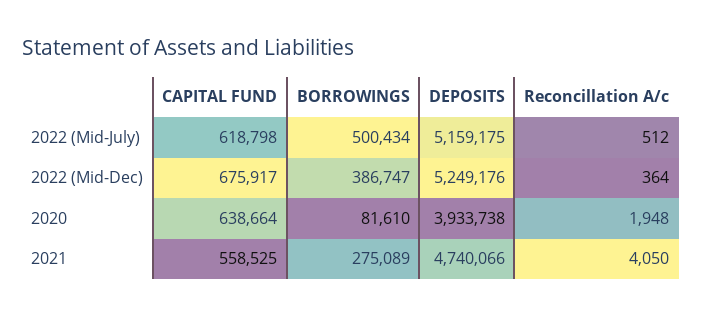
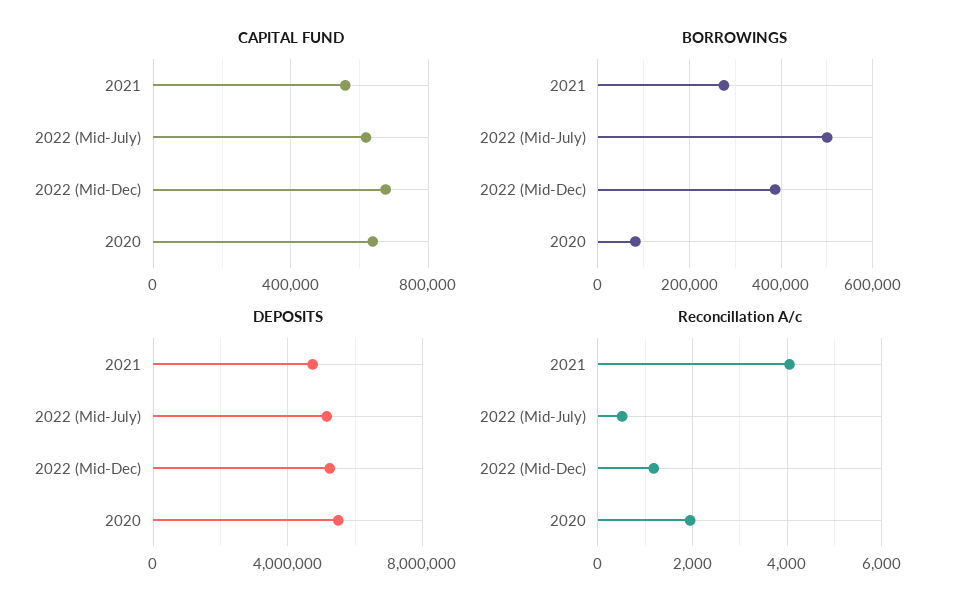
  {
    "CAPITAL FUND": {
      "2022 (Mid-July)": 618798,
      "2022 (Mid-Dec)": 675917,
      "2020": 638664,
      "2021": 558525
    },
    "BORROWINGS": {
      "2022 (Mid-July)": 500434,
      "2022 (Mid-Dec)": 386747,
      "2020": 81610,
      "2021": 275089
    },
    "DEPOSITS": {
      "2022 (Mid-July)": 5159175,
      "2022 (Mid-Dec)": 5249176,
-     "2020": 3933738,
+     "2020": 5500000,
      "2021": 4740066
    },
    "Reconcillation A/c": {
      "2022 (Mid-July)": 512,
-     "2022 (Mid-Dec)": 364,
+     "2022 (Mid-Dec)": 1200,
      "2020": 1948,
      "2021": 4050
    }
  }

